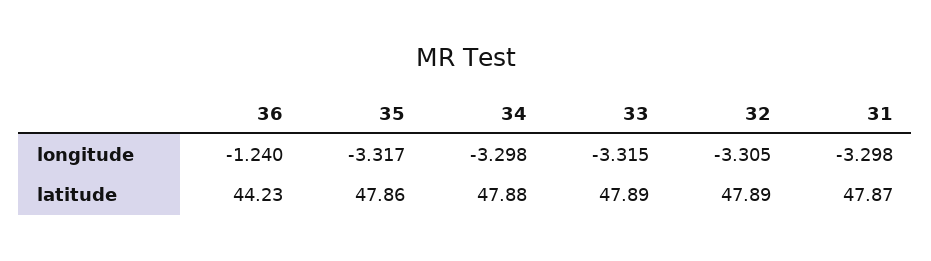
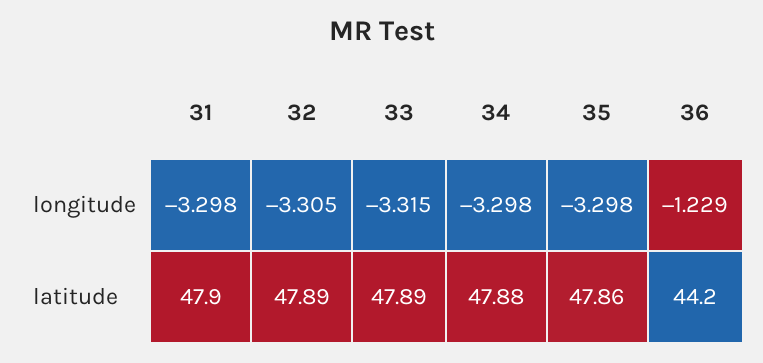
  {
    "36": {
-     "longitude": -1.24,
+     "longitude": -1.229,
-     "latitude": 44.23
+     "latitude": 44.2
    },
    "35": {
-     "longitude": -3.317,
+     "longitude": -3.298,
      "latitude": 47.86
    },
    "34": {
      "longitude": -3.298,
      "latitude": 47.88
    },
    "33": {
      "longitude": -3.315,
      "latitude": 47.89
    },
    "32": {
      "longitude": -3.305,
      "latitude": 47.89
    },
    "31": {
      "longitude": -3.298,
-     "latitude": 47.87
+     "latitude": 47.9
    }
  }

